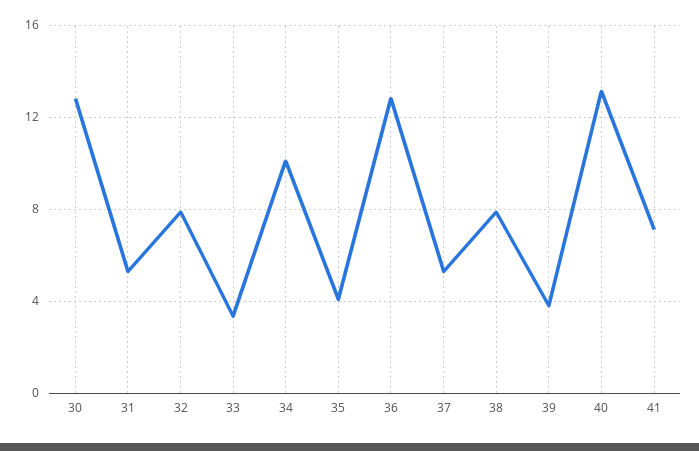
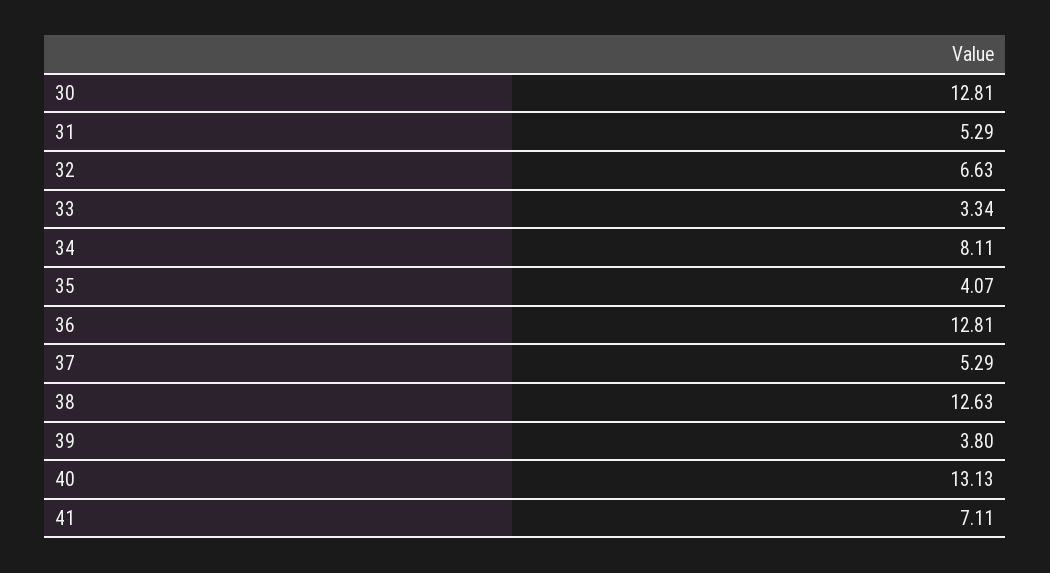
  {
    "30": 12.81,
    "31": 5.29,
-   "32": 8,
+   "32": 6.63,
    "33": 3.34,
-   "34": 10,
+   "34": 8.11,
    "35": 4.07,
    "36": 12.81,
    "37": 5.29,
-   "38": 8,
+   "38": 12.63,
    "39": 3.8,
    "40": 13.13,
    "41": 7.11
  }

